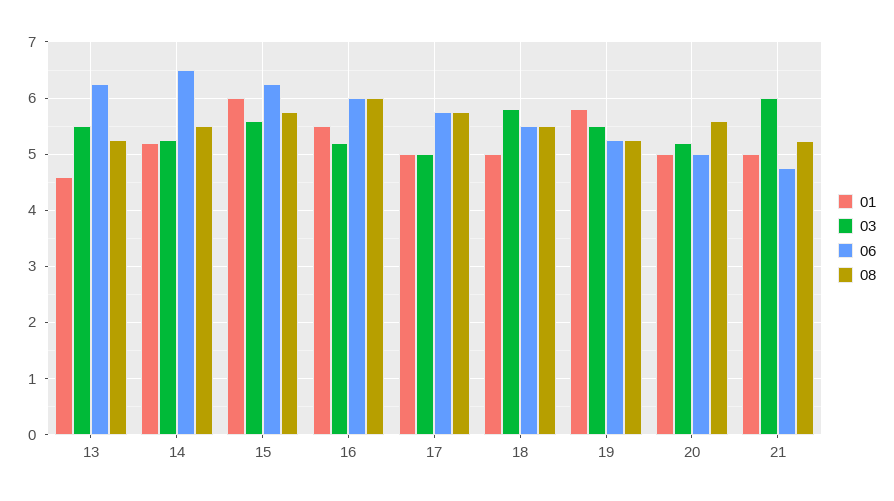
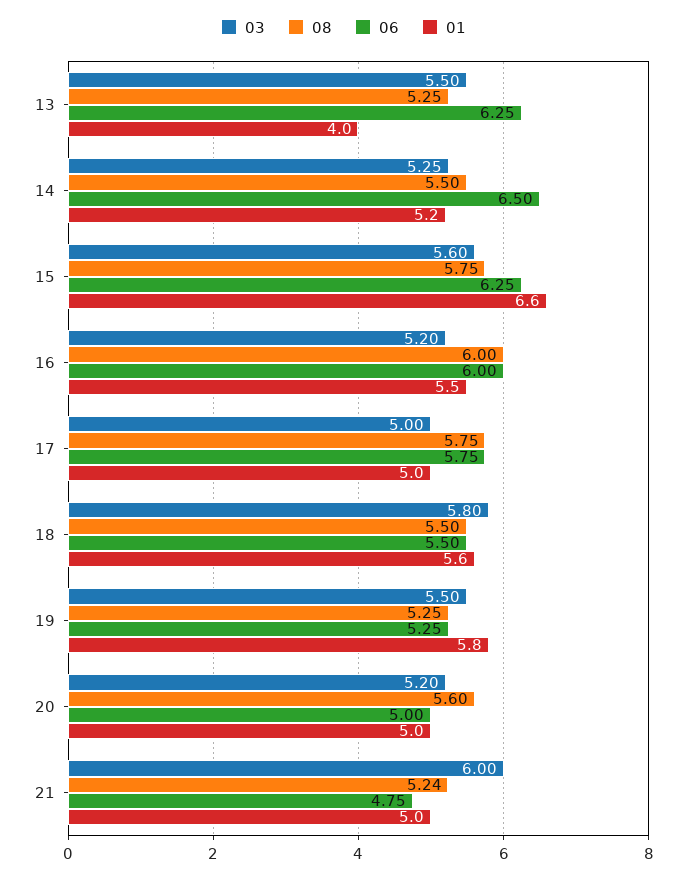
  {
    "01": {
-     "13": 4.6,
+     "13": 4,
      "14": 5.2,
-     "15": 6,
+     "15": 6.6,
      "16": 5.5,
      "17": 5,
-     "18": 5,
+     "18": 5.6,
      "19": 5.8,
      "20": 5,
      "21": 5
    },
    "03": {
      "13": 5.5,
      "14": 5.25,
      "15": 5.6,
      "16": 5.2,
      "17": 5,
      "18": 5.8,
      "19": 5.5,
      "20": 5.2,
      "21": 6
    },
    "06": {
      "13": 6.25,
      "14": 6.5,
      "15": 6.25,
      "16": 6,
      "17": 5.75,
      "18": 5.5,
      "19": 5.25,
      "20": 5,
      "21": 4.75
    },
    "08": {
      "13": 5.25,
      "14": 5.5,
      "15": 5.75,
      "16": 6,
      "17": 5.75,
      "18": 5.5,
      "19": 5.25,
      "20": 5.6,
      "21": 5.24
    }
  }

